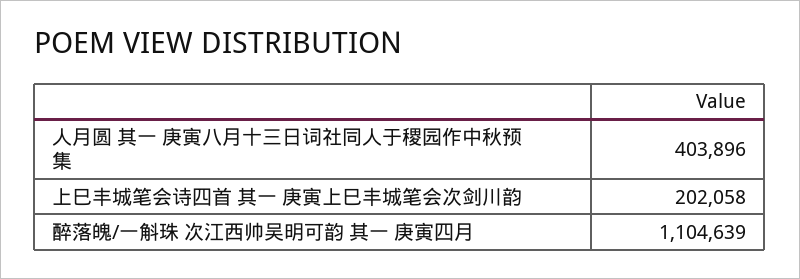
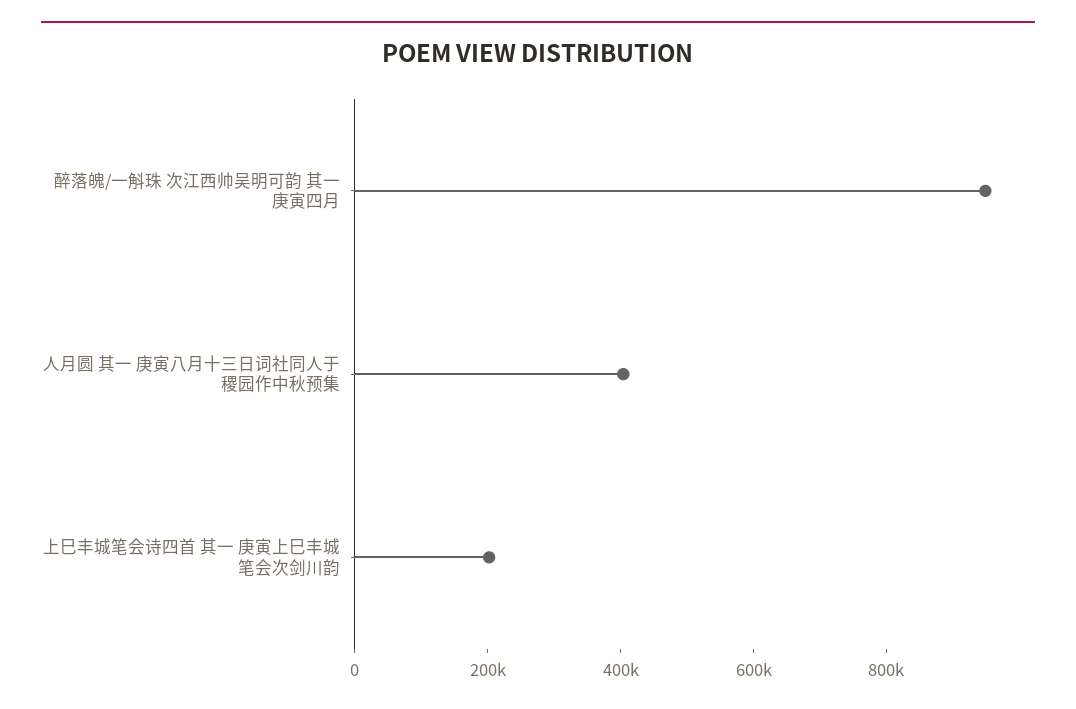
  {
    "人月圆 其一 庚寅八月十三日词社同人于稷园作中秋预集": 403896,
    "上巳丰城笔会诗四首 其一 庚寅上巳丰城笔会次剑川韵": 202058,
-   "醉落魄/一斛珠 次江西帅吴明可韵 其一 庚寅四月": 1104639
+   "醉落魄/一斛珠 次江西帅吴明可韵 其一 庚寅四月": 950000
  }

